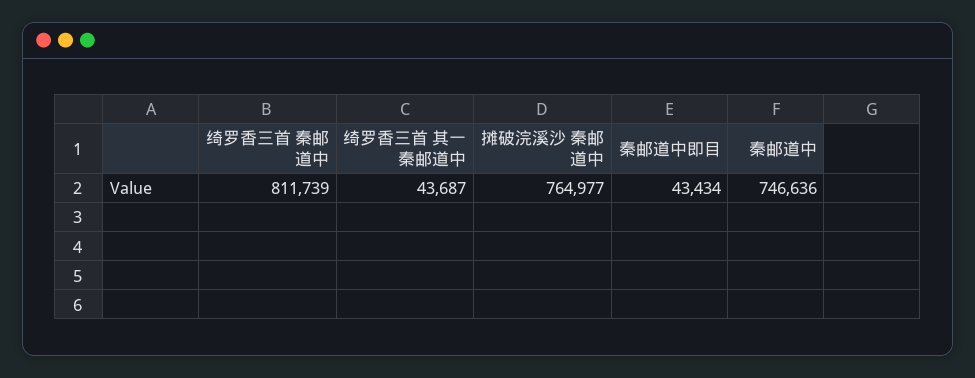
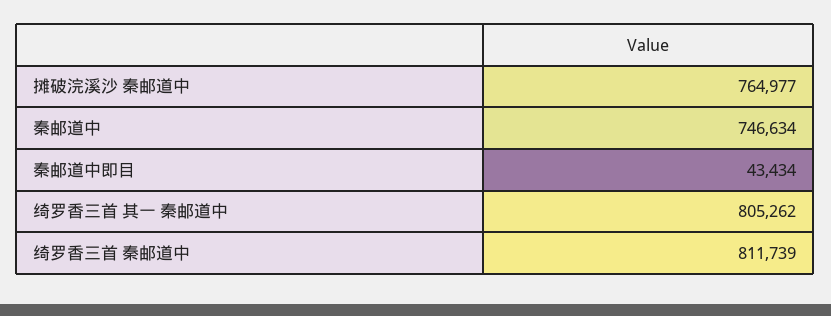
  {
    "绮罗香三首 秦邮道中": 811739,
-   "绮罗香三首 其一 秦邮道中": 43687,
+   "绮罗香三首 其一 秦邮道中": 805262,
    "摊破浣溪沙 秦邮道中": 764977,
    "秦邮道中即目": 43434,
-   "秦邮道中": 746636
+   "秦邮道中": 746634
  }

